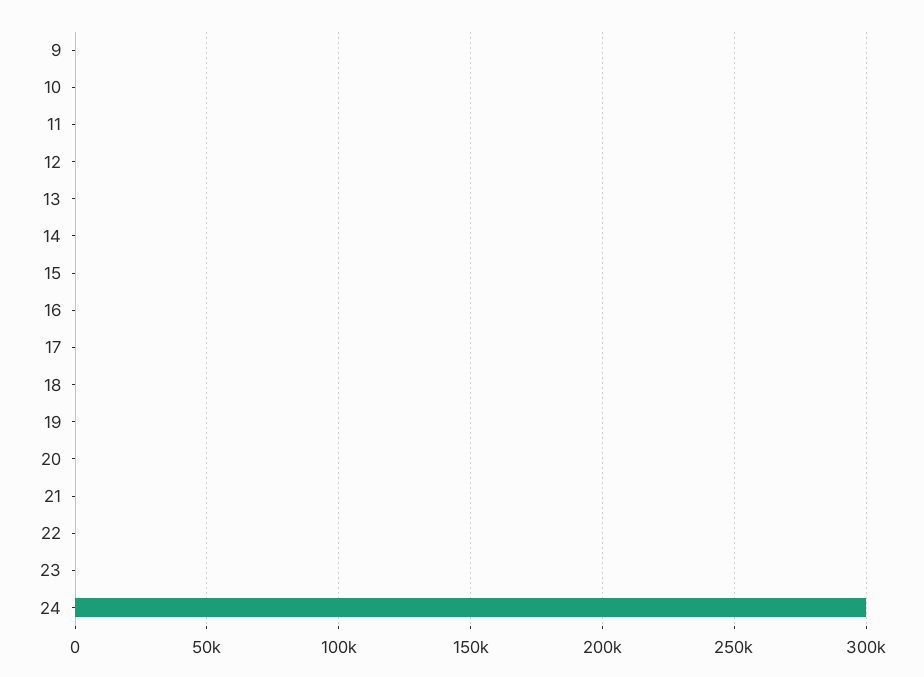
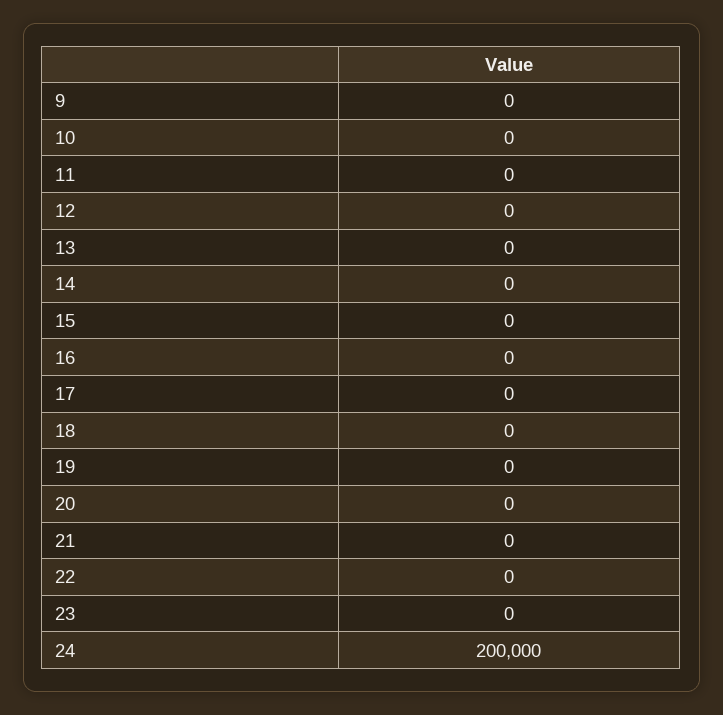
  {
    "9": 0,
    "10": 0,
    "11": 0,
    "12": 0,
    "13": 0,
    "14": 0,
    "15": 0,
    "16": 0,
    "17": 0,
    "18": 0,
    "19": 0,
    "20": 0,
    "21": 0,
    "22": 0,
    "23": 0,
-   "24": 300000
+   "24": 200000
  }

